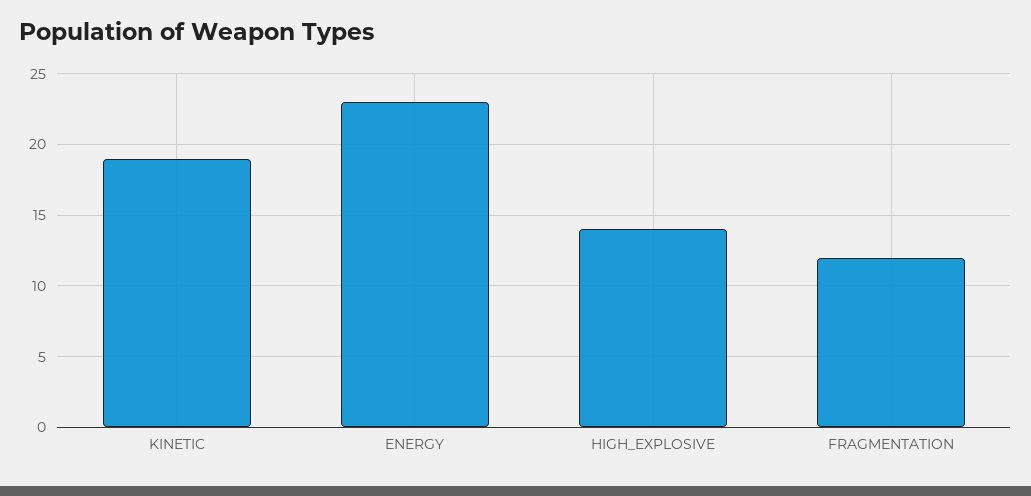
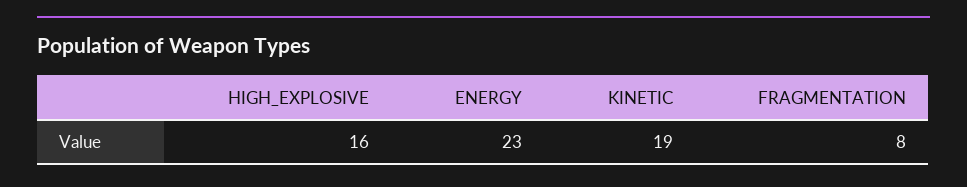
  {
    "KINETIC": 19,
    "ENERGY": 23,
-   "HIGH_EXPLOSIVE": 14,
+   "HIGH_EXPLOSIVE": 16,
-   "FRAGMENTATION": 12
+   "FRAGMENTATION": 8
  }

